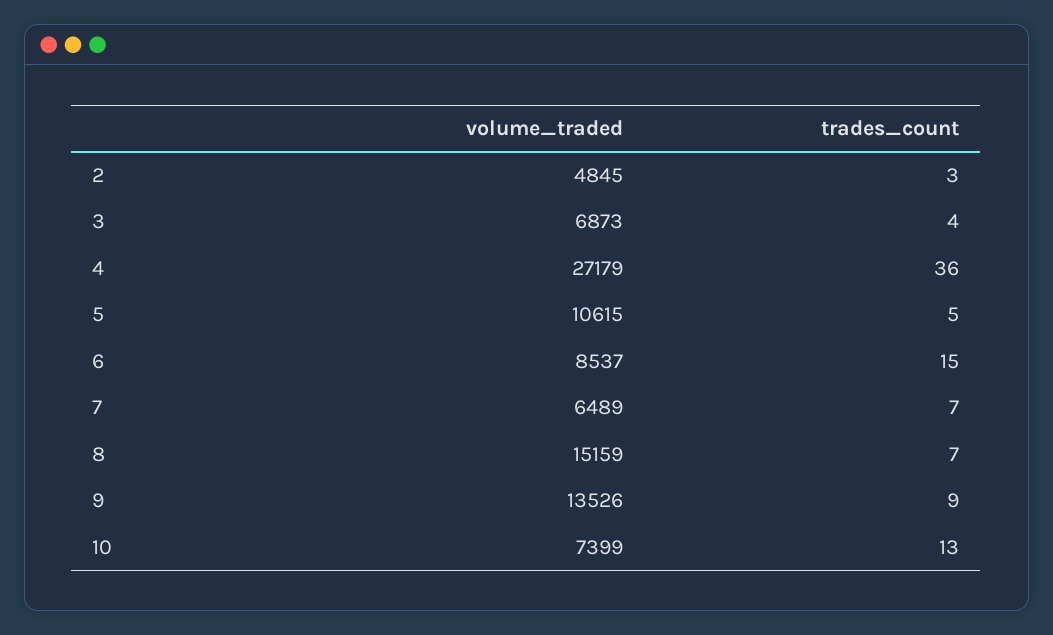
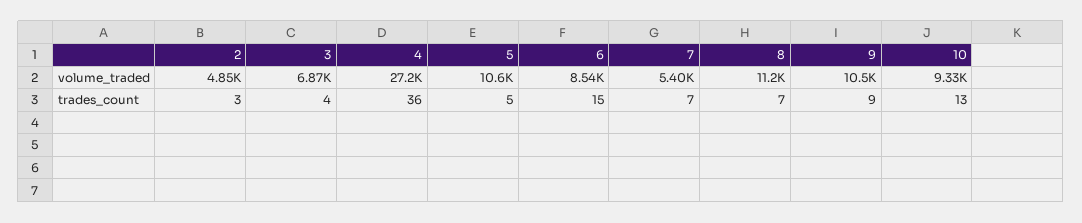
  {
    "volume_traded": {
      "2": 4845,
      "3": 6873,
      "4": 27179,
      "5": 10615,
      "6": 8537,
-     "7": 6489,
+     "7": 5400,
-     "8": 15159,
+     "8": 11200,
-     "9": 13526,
+     "9": 10500,
-     "10": 7399
+     "10": 9330
    },
    "trades_count": {
      "2": 3,
      "3": 4,
      "4": 36,
      "5": 5,
      "6": 15,
      "7": 7,
      "8": 7,
      "9": 9,
      "10": 13
    }
  }

